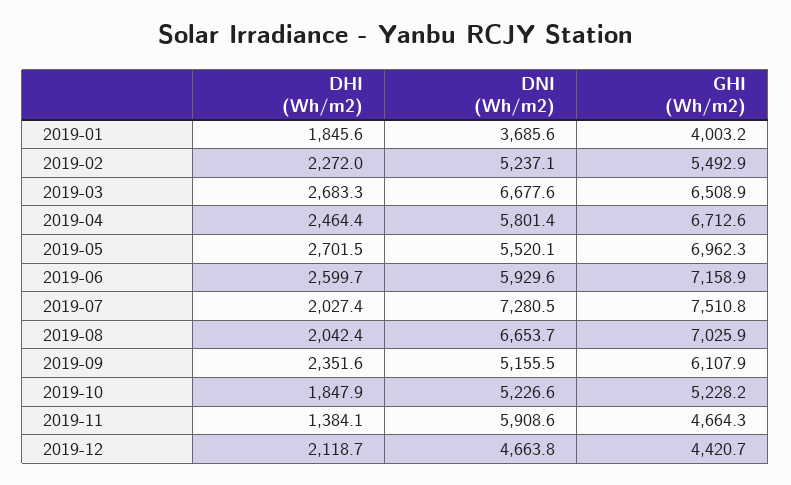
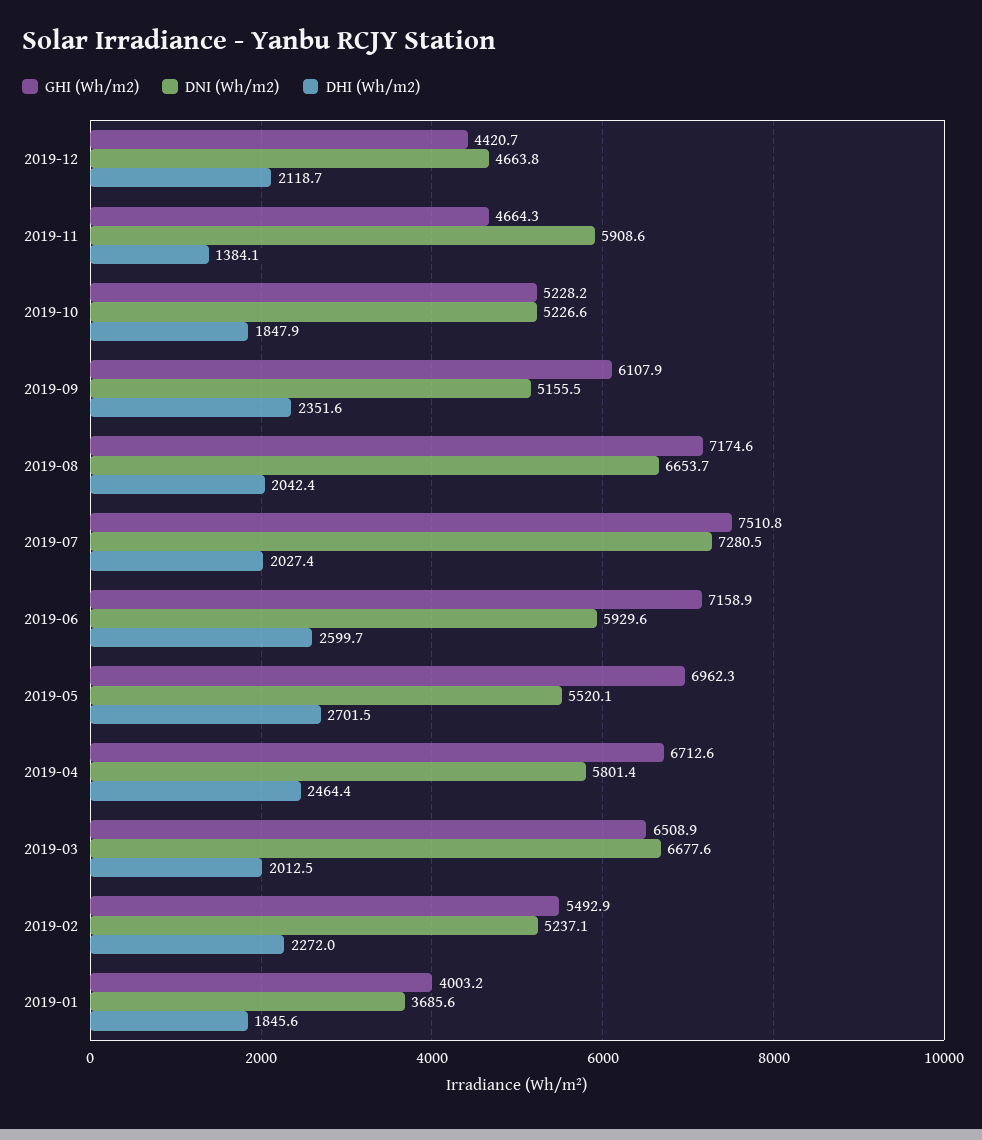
  {
    "DHI (Wh/m2)": {
      "2019-01": 1845.6,
      "2019-02": 2272,
-     "2019-03": 2683.3,
+     "2019-03": 2012.5,
      "2019-04": 2464.4,
      "2019-05": 2701.5,
      "2019-06": 2599.7,
      "2019-07": 2027.4,
      "2019-08": 2042.4,
      "2019-09": 2351.6,
      "2019-10": 1847.9,
      "2019-11": 1384.1,
      "2019-12": 2118.7
    },
    "DNI (Wh/m2)": {
      "2019-01": 3685.6,
      "2019-02": 5237.1,
      "2019-03": 6677.6,
      "2019-04": 5801.4,
      "2019-05": 5520.1,
      "2019-06": 5929.6,
      "2019-07": 7280.5,
      "2019-08": 6653.7,
      "2019-09": 5155.5,
      "2019-10": 5226.6,
      "2019-11": 5908.6,
      "2019-12": 4663.8
    },
    "GHI (Wh/m2)": {
      "2019-01": 4003.2,
      "2019-02": 5492.9,
      "2019-03": 6508.9,
      "2019-04": 6712.6,
      "2019-05": 6962.3,
      "2019-06": 7158.9,
      "2019-07": 7510.8,
-     "2019-08": 7025.9,
+     "2019-08": 7174.6,
      "2019-09": 6107.9,
      "2019-10": 5228.2,
      "2019-11": 4664.3,
      "2019-12": 4420.7
    }
  }

